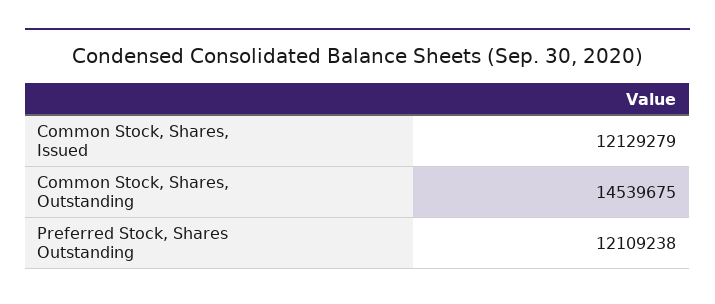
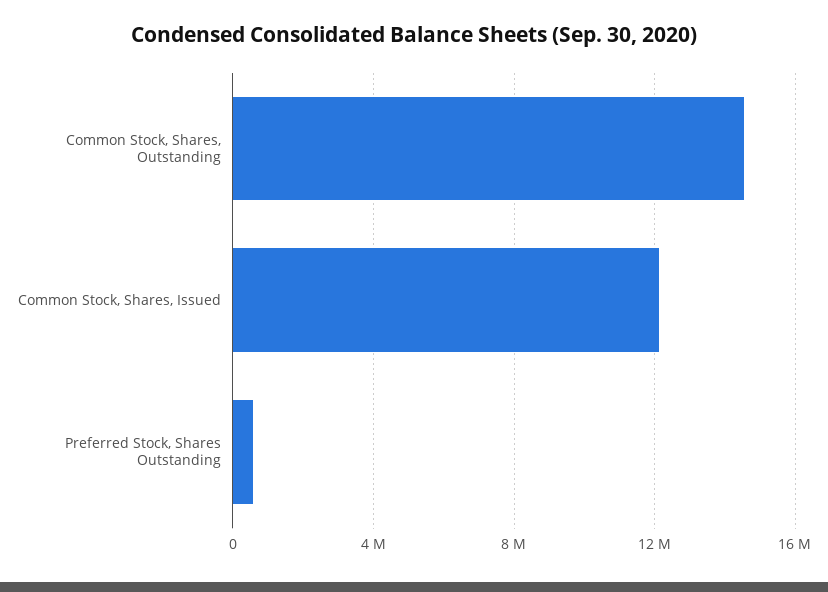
  {
    "Common Stock, Shares, Issued": 12129279,
    "Common Stock, Shares, Outstanding": 14539675,
-   "Preferred Stock, Shares Outstanding": 12109238
+   "Preferred Stock, Shares Outstanding": 500000
  }

